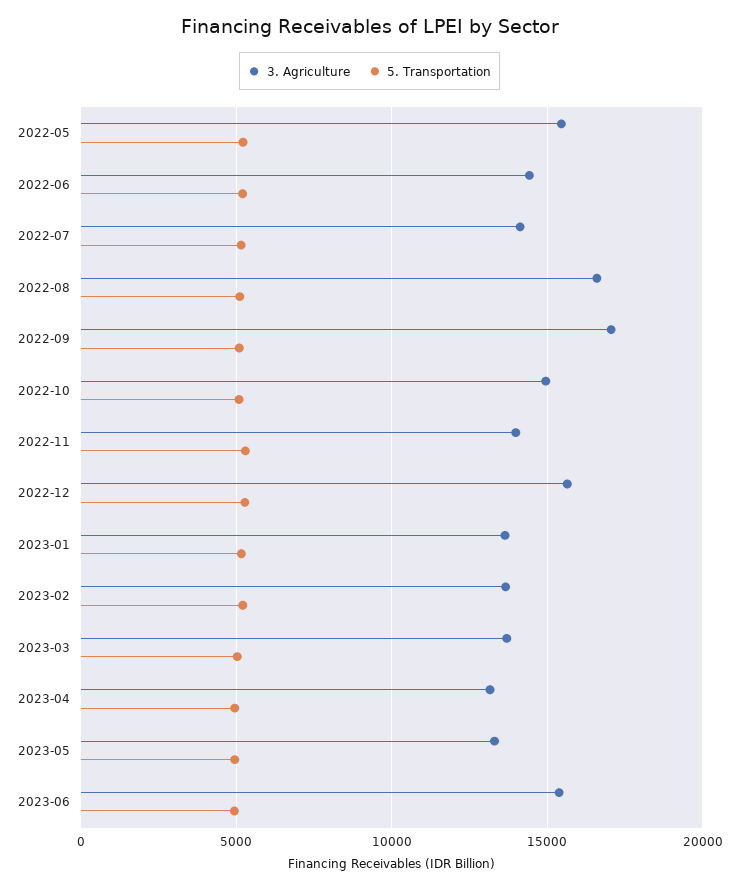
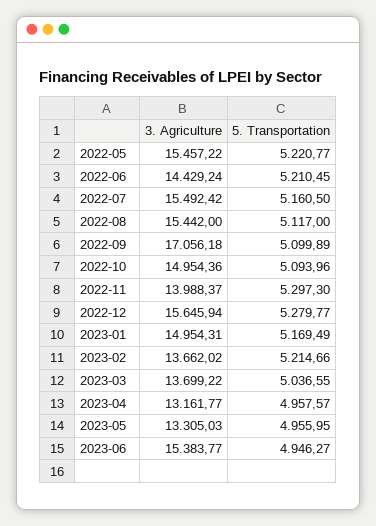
  {
    "3. Agriculture": {
      "2022-05": 15457.22,
      "2022-06": 14429.24,
-     "2022-07": 14000,
+     "2022-07": 15492.42,
-     "2022-08": 16500,
+     "2022-08": 15442,
      "2022-09": 17056.18,
      "2022-10": 14954.36,
      "2022-11": 13988.37,
      "2022-12": 15645.94,
-     "2023-01": 13500,
+     "2023-01": 14954.31,
      "2023-02": 13662.02,
      "2023-03": 13699.22,
      "2023-04": 13161.77,
      "2023-05": 13305.03,
      "2023-06": 15383.77
    },
    "5. Transportation": {
      "2022-05": 5220.77,
      "2022-06": 5210.45,
      "2022-07": 5160.5,
      "2022-08": 5117,
      "2022-09": 5099.89,
      "2022-10": 5093.96,
      "2022-11": 5297.3,
      "2022-12": 5279.77,
      "2023-01": 5169.49,
      "2023-02": 5214.66,
      "2023-03": 5036.55,
      "2023-04": 4957.57,
      "2023-05": 4955.95,
      "2023-06": 4946.27
    }
  }

